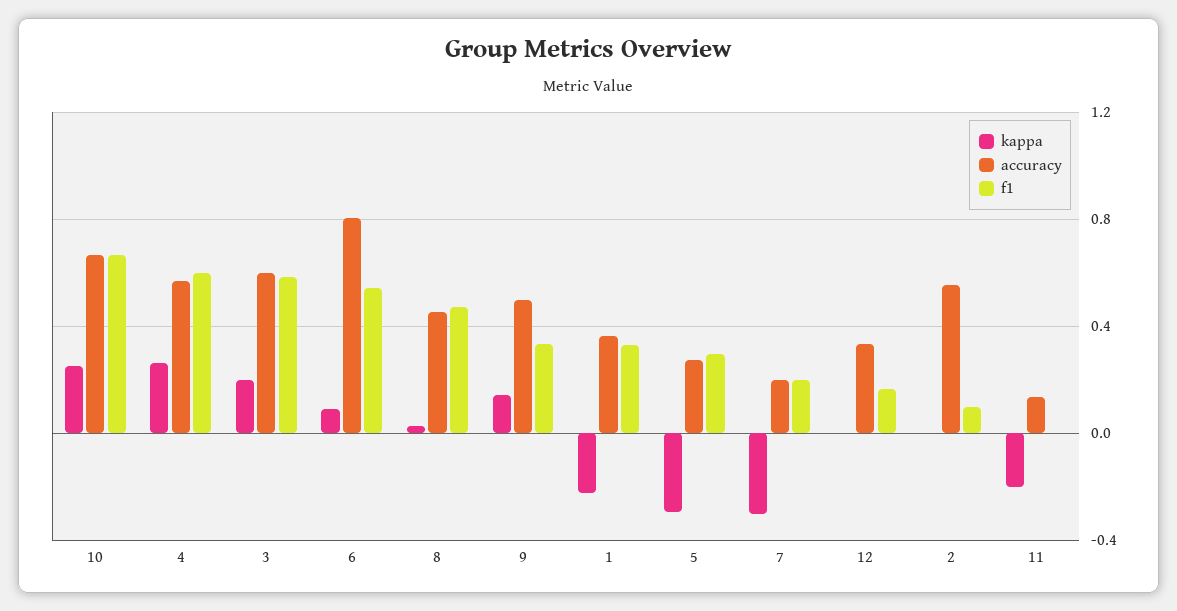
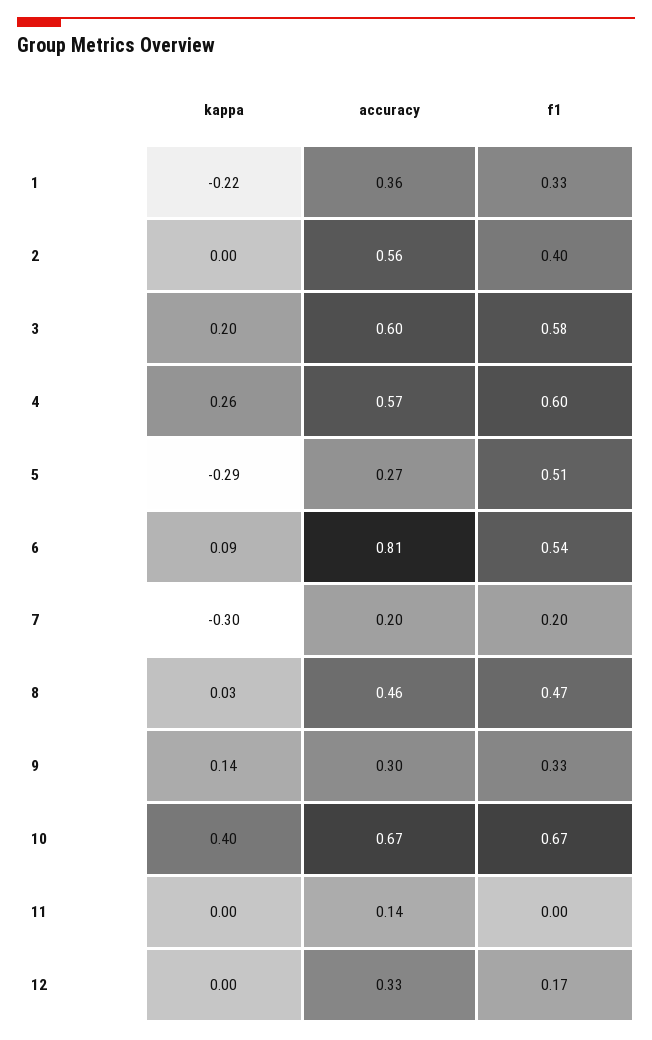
  {
    "kappa": {
-     "10": 0.25,
+     "10": 0.4,
      "4": 0.26,
      "3": 0.2,
      "6": 0.09,
      "8": 0.03,
      "9": 0.14,
      "1": -0.22,
      "5": -0.29,
      "7": -0.3,
      "12": 0,
      "2": 0,
-     "11": -0.2
+     "11": 0
    },
    "accuracy": {
      "10": 0.67,
      "4": 0.57,
      "3": 0.6,
      "6": 0.81,
      "8": 0.46,
-     "9": 0.5,
+     "9": 0.3,
      "1": 0.36,
      "5": 0.27,
      "7": 0.2,
      "12": 0.33,
      "2": 0.56,
      "11": 0.14
    },
    "f1": {
      "10": 0.67,
      "4": 0.6,
      "3": 0.58,
      "6": 0.54,
      "8": 0.47,
      "9": 0.33,
      "1": 0.33,
-     "5": 0.3,
+     "5": 0.51,
      "7": 0.2,
      "12": 0.17,
-     "2": 0.1,
+     "2": 0.4,
      "11": 0
    }
  }

